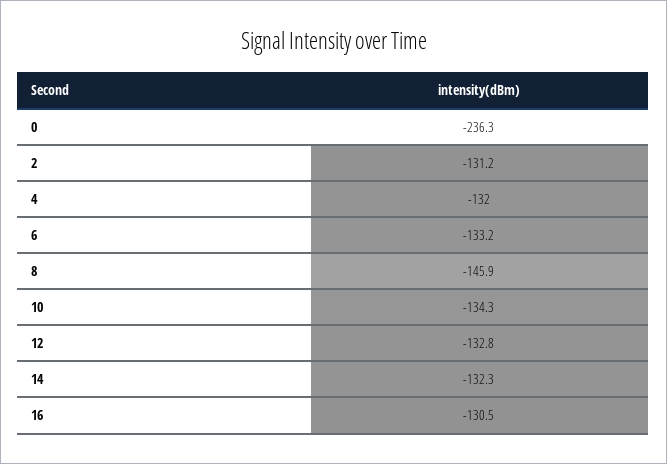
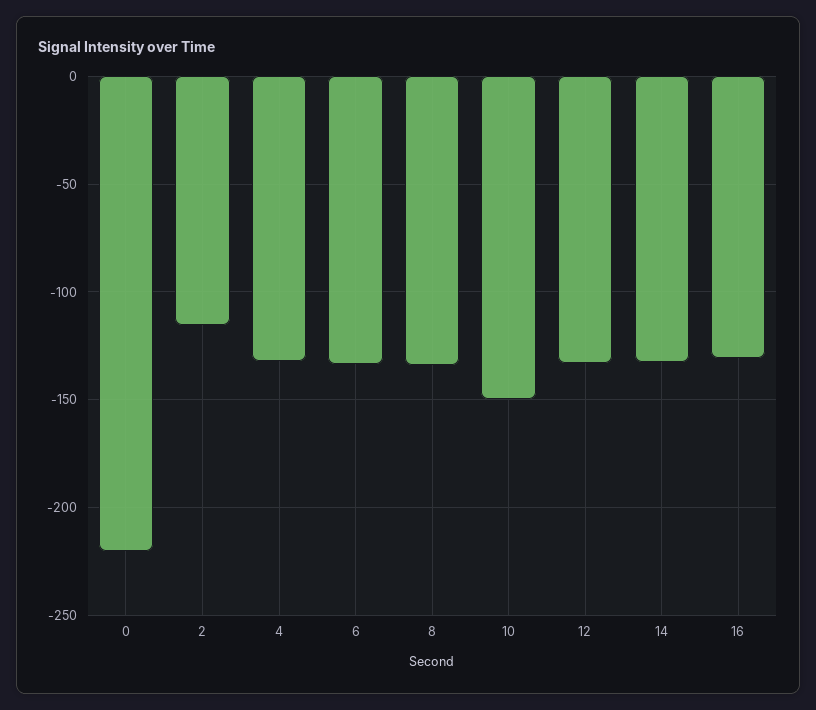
  {
-   "0": -236.3,
+   "0": -220,
-   "2": -131.2,
+   "2": -115,
    "4": -132,
    "6": -133.2,
-   "8": -145.9,
+   "8": -135,
-   "10": -134.3,
+   "10": -150,
    "12": -132.8,
    "14": -132.3,
    "16": -130.5
  }

